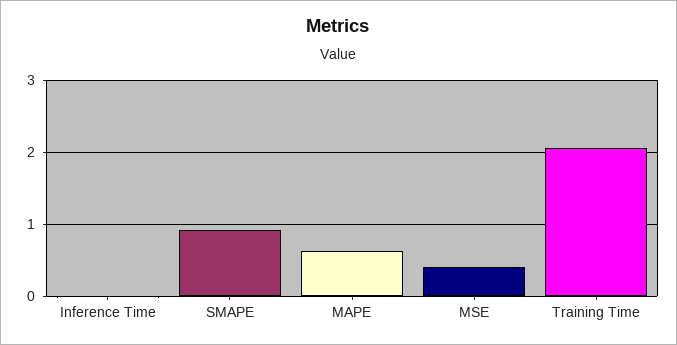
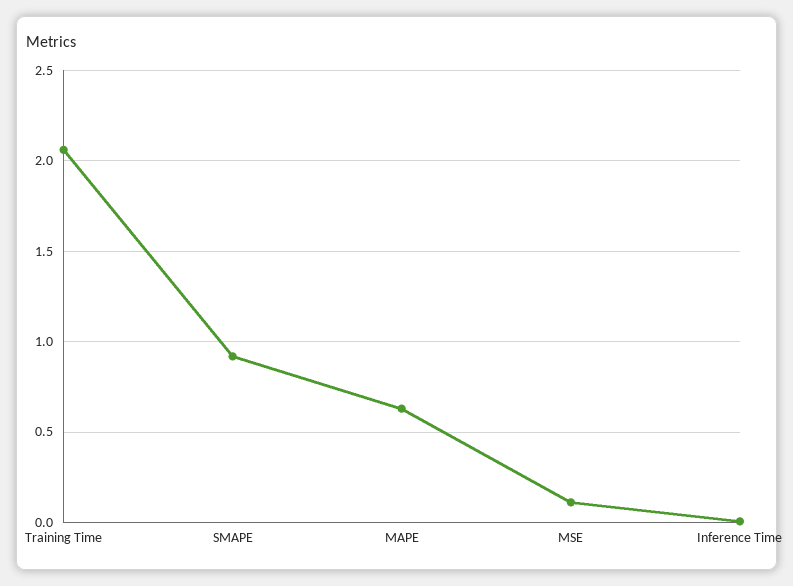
  {
    "Inference Time": 0,
    "SMAPE": 0.9,
    "MAPE": 0.65,
-   "MSE": 0.4,
+   "MSE": 0.1,
    "Training Time": 2.05
  }

